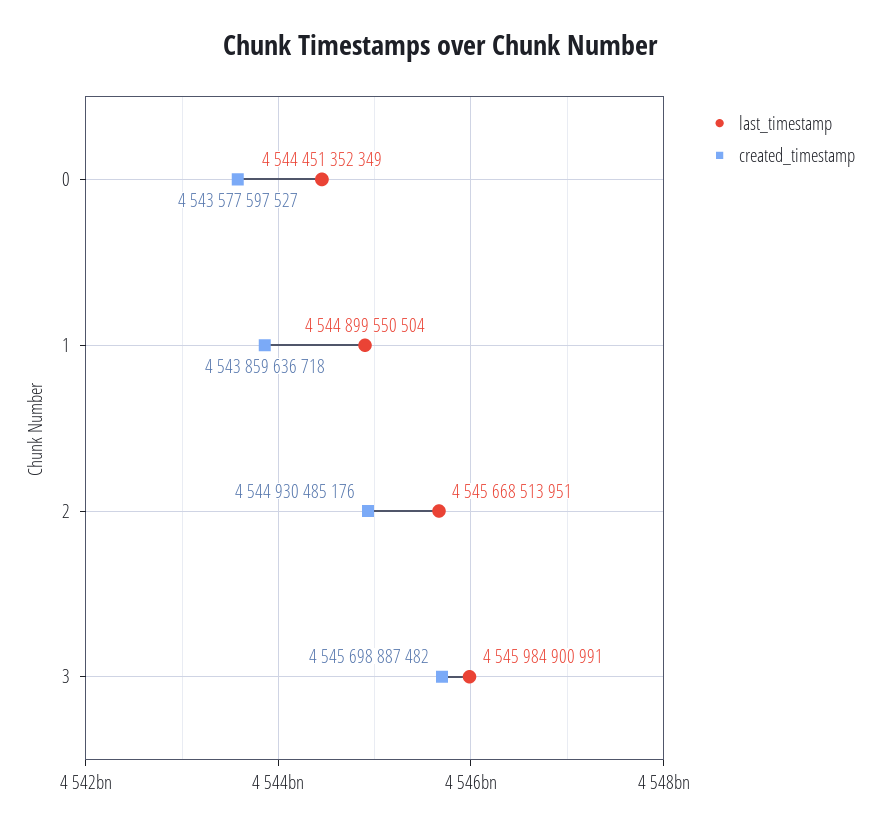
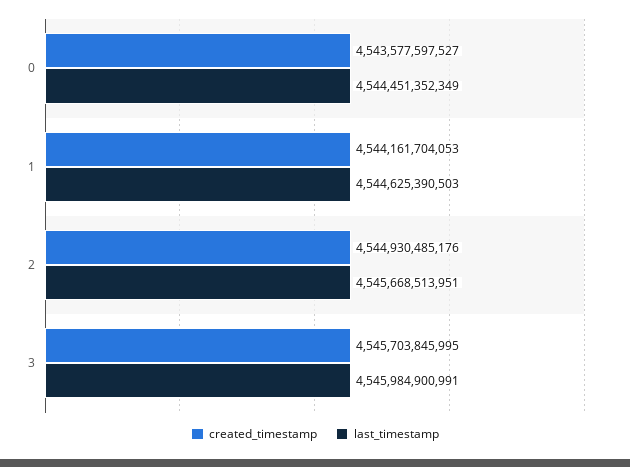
  {
    "last_timestamp": {
      "0": 4544451352349,
-     "1": 4544899550504,
+     "1": 4544625390503,
      "2": 4545668513951,
      "3": 4545984900991
    },
    "created_timestamp": {
      "0": 4543577597527,
-     "1": 4543859636718,
+     "1": 4544161704053,
      "2": 4544930485176,
-     "3": 4545698887482
+     "3": 4545703845995
    }
  }

